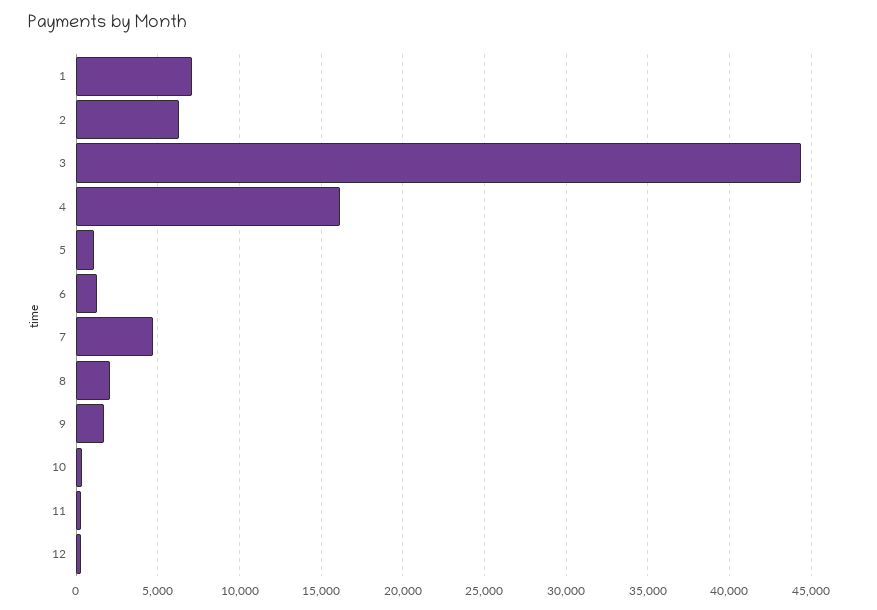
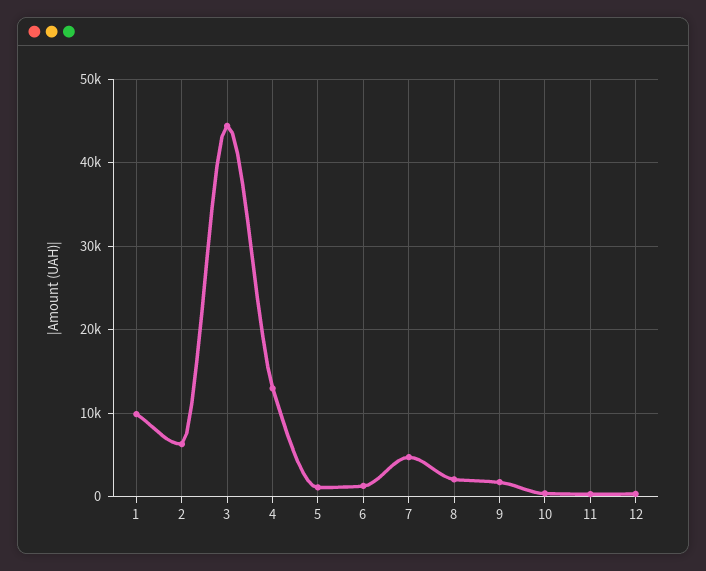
  {
-   "1": 7000,
+   "1": 10000,
    "2": 6500,
    "3": 44500,
-   "4": 16000,
+   "4": 13000,
    "5": 1000,
    "6": 1500,
    "7": 4500,
    "8": 2000,
    "9": 1500,
    "10": 500,
    "11": 500,
    "12": 500
  }

